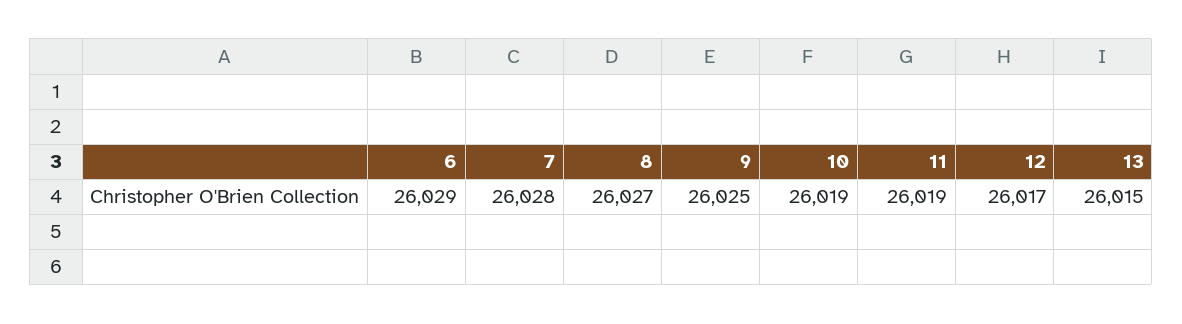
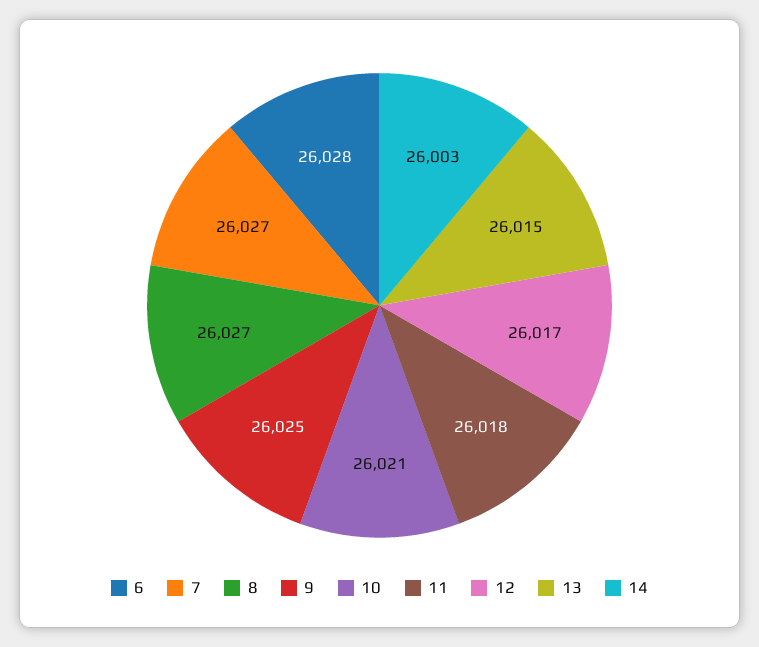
  {
-   "6": 26029,
+   "6": 26028,
-   "7": 26028,
+   "7": 26027,
    "8": 26027,
    "9": 26025,
-   "10": 26019,
+   "10": 26021,
-   "11": 26019,
+   "11": 26018,
    "12": 26017,
-   "13": 26015
+   "13": 26015,
+   "14": 26003
  }

